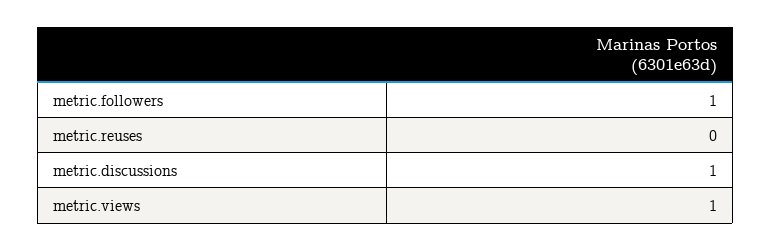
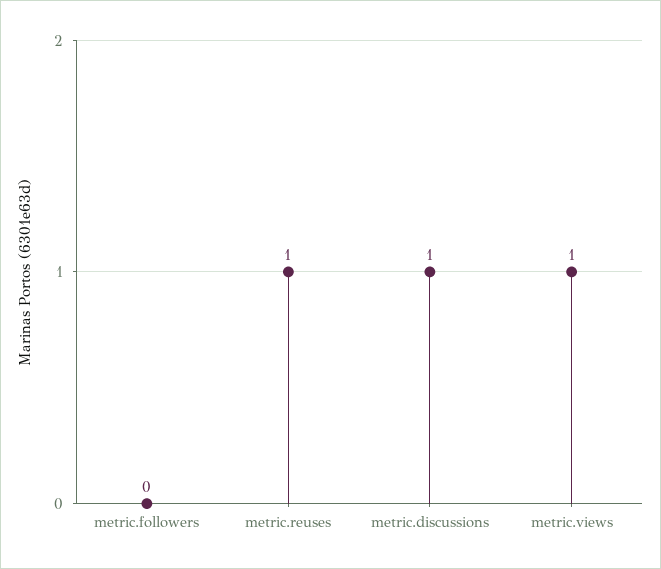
  {
-   "metric.followers": 1,
+   "metric.followers": 0,
-   "metric.reuses": 0,
+   "metric.reuses": 1,
    "metric.discussions": 1,
    "metric.views": 1
  }

